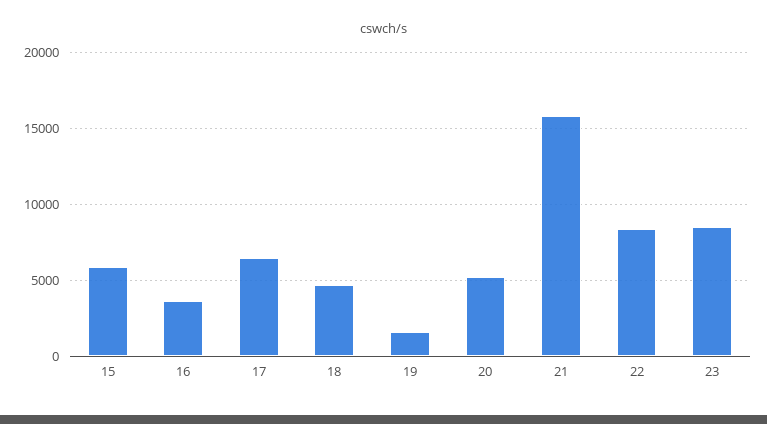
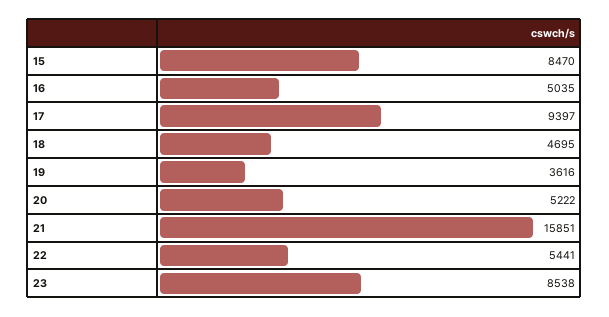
  {
-   "15": 6000,
+   "15": 8470,
-   "16": 3500,
+   "16": 5035,
-   "17": 6500,
+   "17": 9397,
    "18": 4695,
-   "19": 1500,
+   "19": 3616,
    "20": 5222,
    "21": 15851,
-   "22": 8500,
+   "22": 5441,
    "23": 8538
  }

